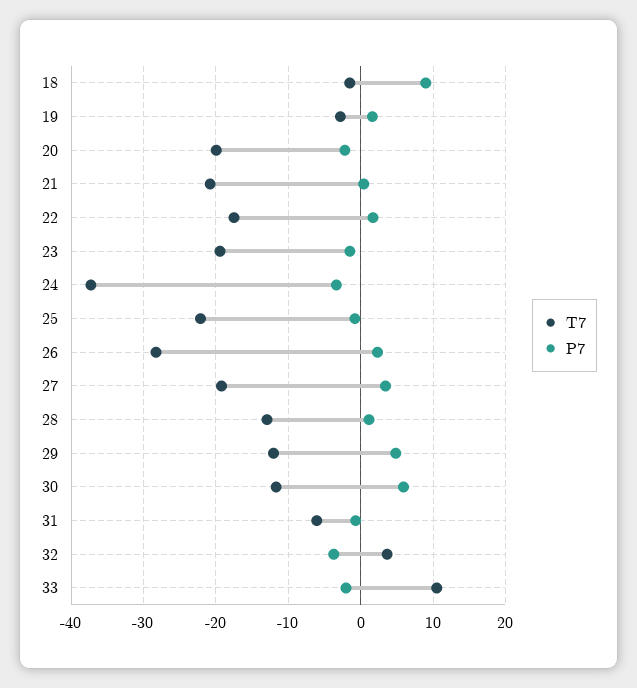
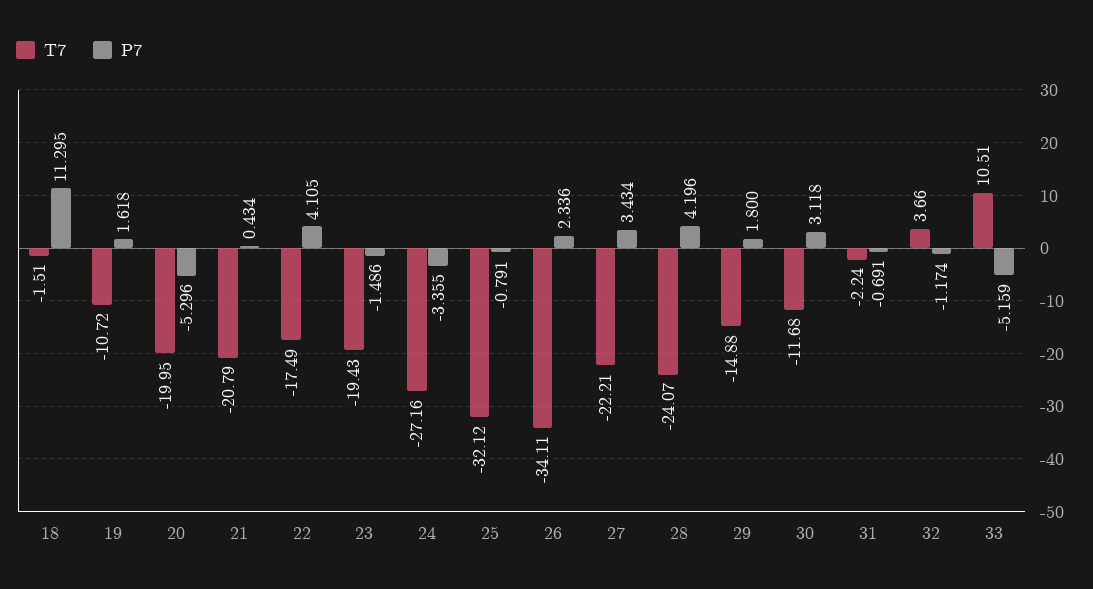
  {
    "T7": {
      "18": -1.51,
-     "19": -3,
+     "19": -10.72,
      "20": -19.95,
      "21": -20.79,
      "22": -17.49,
      "23": -19.43,
-     "24": -37,
+     "24": -27.16,
-     "25": -22,
+     "25": -32.12,
-     "26": -28,
+     "26": -34.11,
-     "27": -19,
+     "27": -22.21,
-     "28": -13,
+     "28": -24.07,
-     "29": -12,
+     "29": -14.88,
      "30": -11.68,
-     "31": -6,
+     "31": -2.24,
      "32": 3.66,
      "33": 10.51
    },
    "P7": {
-     "18": 9,
+     "18": 11.295,
      "19": 1.618,
-     "20": -2,
+     "20": -5.296,
      "21": 0.434,
-     "22": 2,
+     "22": 4.105,
      "23": -1.486,
      "24": -3.355,
      "25": -0.791,
      "26": 2.336,
      "27": 3.434,
-     "28": 1,
+     "28": 4.196,
-     "29": 5,
+     "29": 1.8,
-     "30": 6,
+     "30": 3.118,
      "31": -0.691,
-     "32": -4,
+     "32": -1.174,
-     "33": -2
+     "33": -5.159
    }
  }

